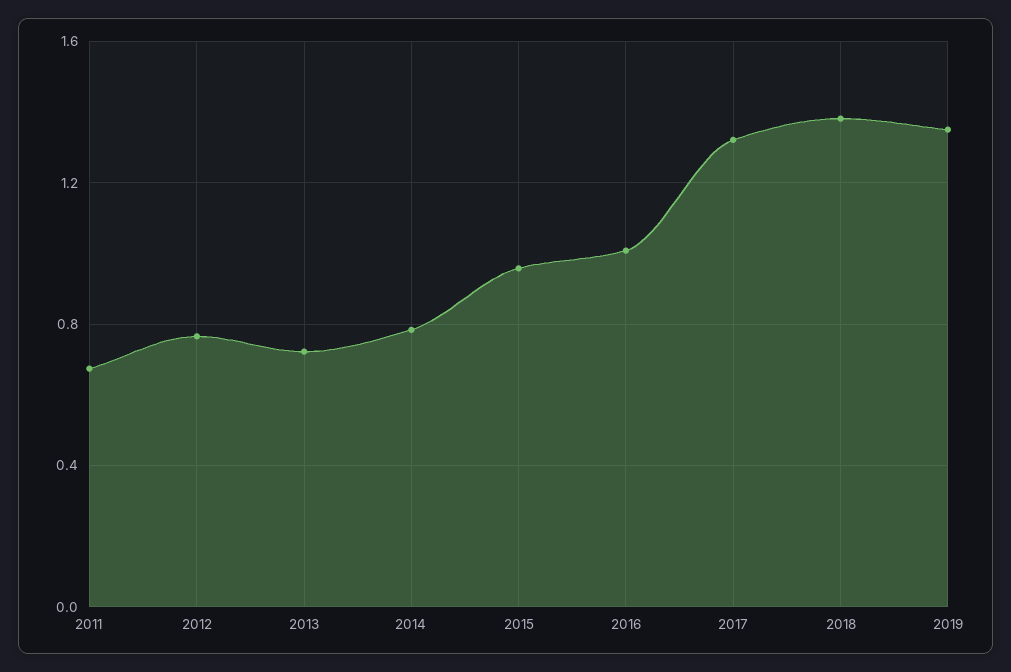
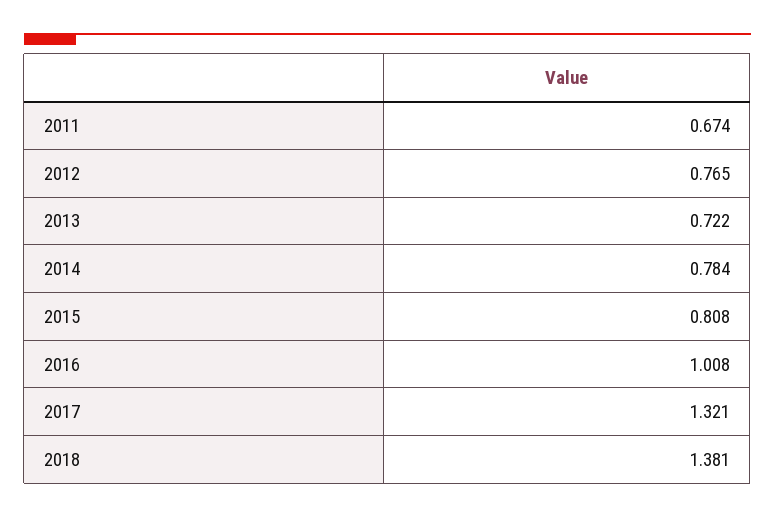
  {
    "2011": 0.674,
    "2012": 0.765,
    "2013": 0.722,
    "2014": 0.784,
-   "2015": 0.95,
+   "2015": 0.808,
    "2016": 1.008,
    "2017": 1.321,
-   "2018": 1.381,
+   "2018": 1.381
-   "2019": 1.35
  }

